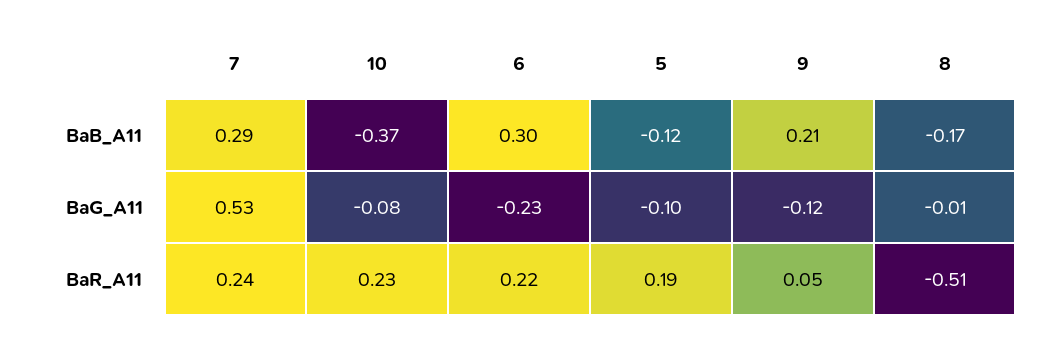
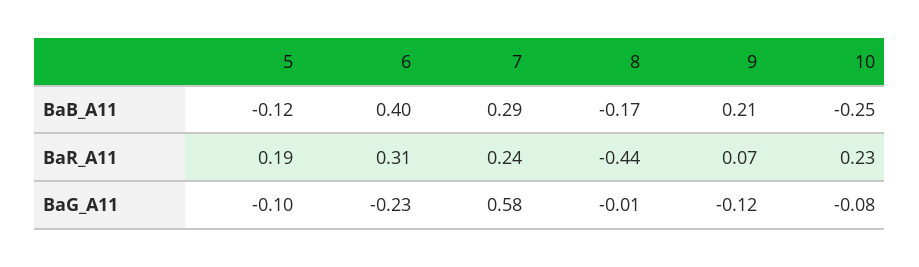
  {
    "7": {
      "BaB_A11": 0.29,
-     "BaG_A11": 0.53,
+     "BaG_A11": 0.58,
      "BaR_A11": 0.24
    },
    "10": {
-     "BaB_A11": -0.37,
+     "BaB_A11": -0.25,
      "BaG_A11": -0.08,
      "BaR_A11": 0.23
    },
    "6": {
-     "BaB_A11": 0.3,
+     "BaB_A11": 0.4,
      "BaG_A11": -0.23,
-     "BaR_A11": 0.22
+     "BaR_A11": 0.31
    },
    "5": {
      "BaB_A11": -0.12,
      "BaG_A11": -0.1,
      "BaR_A11": 0.19
    },
    "9": {
      "BaB_A11": 0.21,
      "BaG_A11": -0.12,
-     "BaR_A11": 0.05
+     "BaR_A11": 0.07
    },
    "8": {
      "BaB_A11": -0.17,
      "BaG_A11": -0.01,
-     "BaR_A11": -0.51
+     "BaR_A11": -0.44
    }
  }

